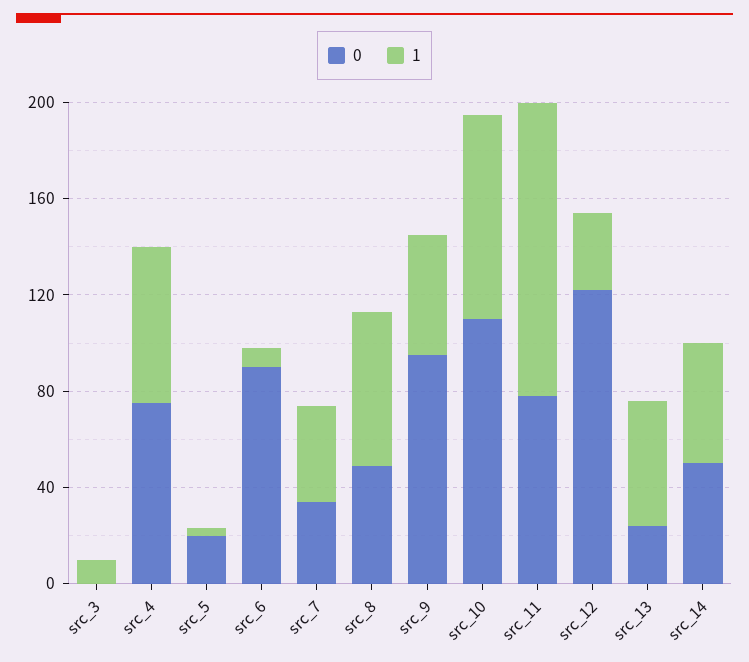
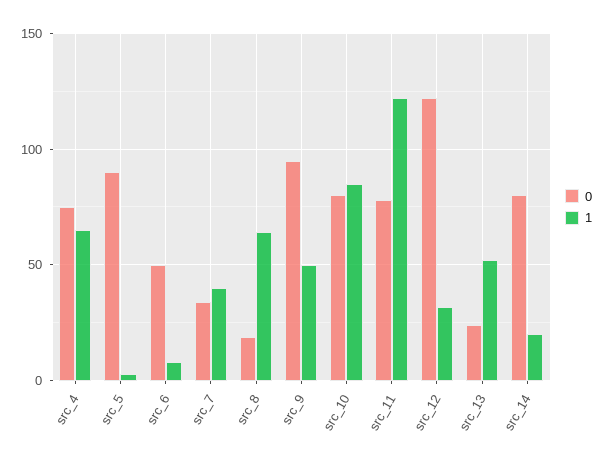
  {
    "0": {
-     "src_3": 0,
      "src_4": 75,
-     "src_5": 20,
+     "src_5": 90,
-     "src_6": 90,
+     "src_6": 50,
      "src_7": 35,
-     "src_8": 50,
+     "src_8": 20,
      "src_9": 95,
-     "src_10": 110,
+     "src_10": 80,
      "src_11": 80,
      "src_12": 120,
      "src_13": 25,
-     "src_14": 50
+     "src_14": 80
    },
    "1": {
-     "src_3": 10,
      "src_4": 65,
      "src_5": 5,
      "src_6": 10,
      "src_7": 40,
      "src_8": 65,
      "src_9": 50,
      "src_10": 85,
      "src_11": 120,
      "src_12": 30,
      "src_13": 50,
-     "src_14": 50
+     "src_14": 20
    }
  }

